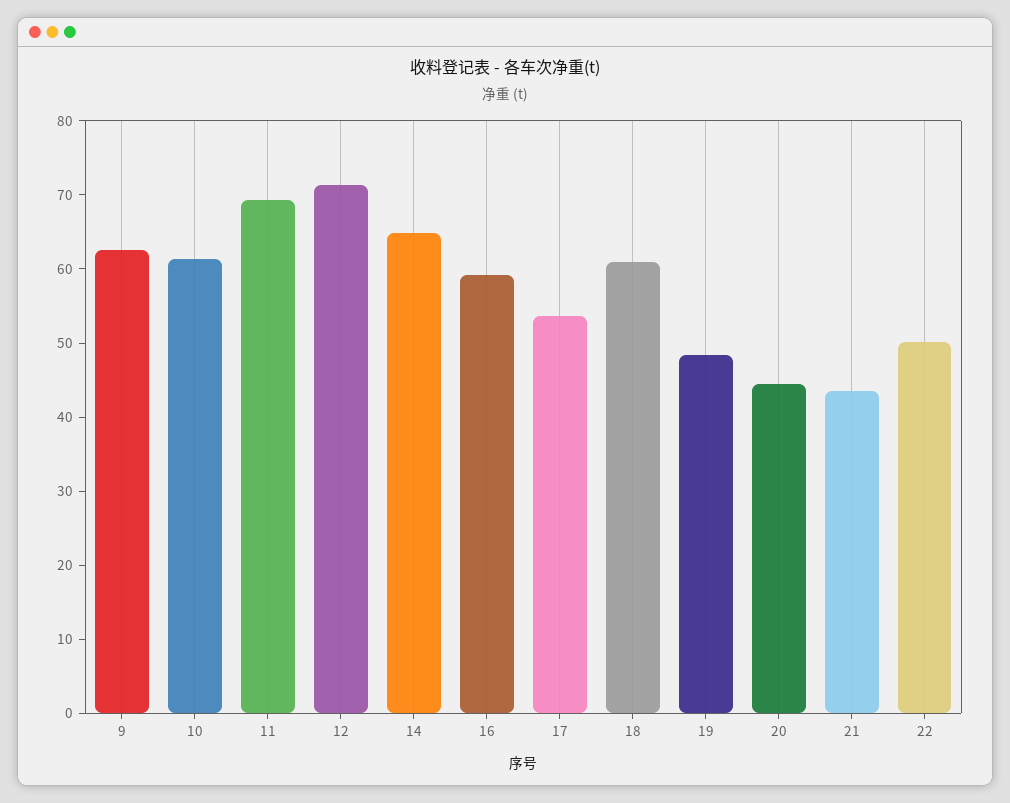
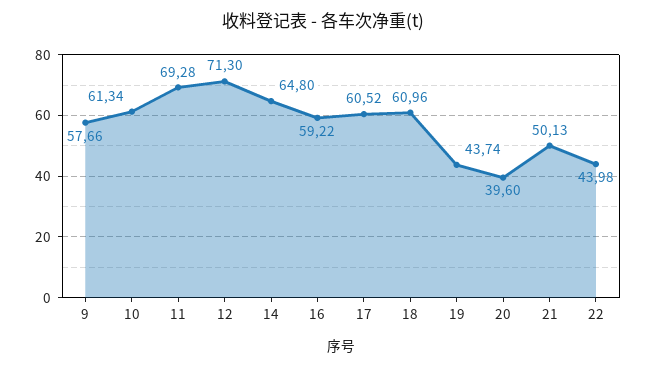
  {
-   "9": 62,
+   "9": 57.66,
    "10": 61.34,
    "11": 69.28,
    "12": 71.3,
    "14": 64.8,
    "16": 59.22,
-   "17": 54,
+   "17": 60.52,
    "18": 60.96,
-   "19": 48,
+   "19": 43.74,
-   "20": 44,
+   "20": 39.6,
-   "21": 44,
+   "21": 50.13,
-   "22": 50
+   "22": 43.98
  }

